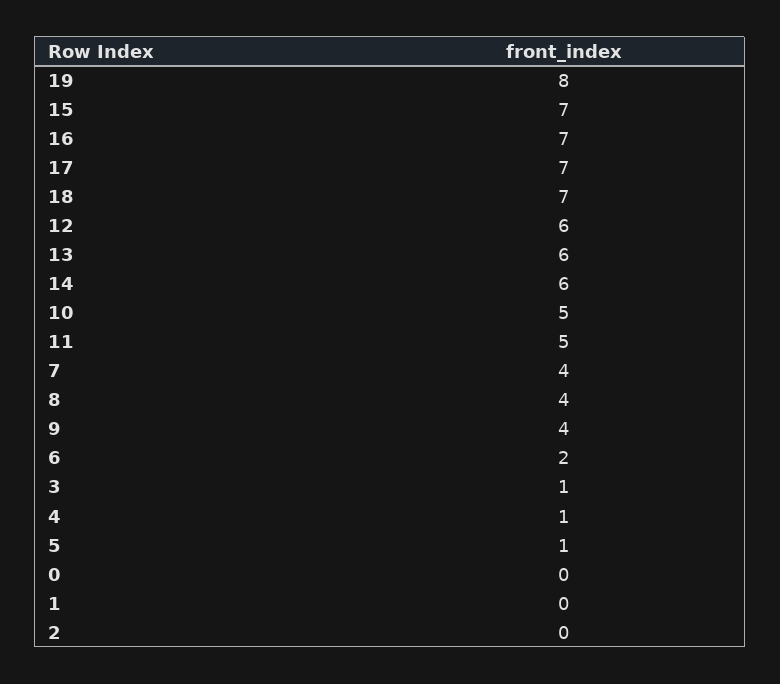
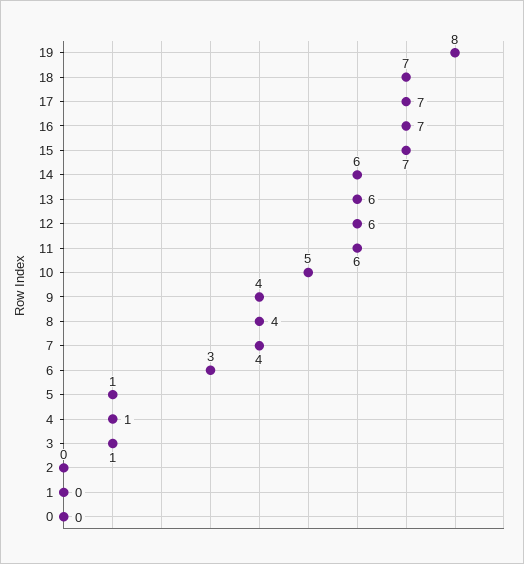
  {
    "19": 8,
    "15": 7,
    "16": 7,
    "17": 7,
    "18": 7,
    "12": 6,
    "13": 6,
    "14": 6,
    "10": 5,
-   "11": 5,
+   "11": 6,
    "7": 4,
    "8": 4,
    "9": 4,
-   "6": 2,
+   "6": 3,
    "3": 1,
    "4": 1,
    "5": 1,
    "0": 0,
    "1": 0,
    "2": 0
  }

